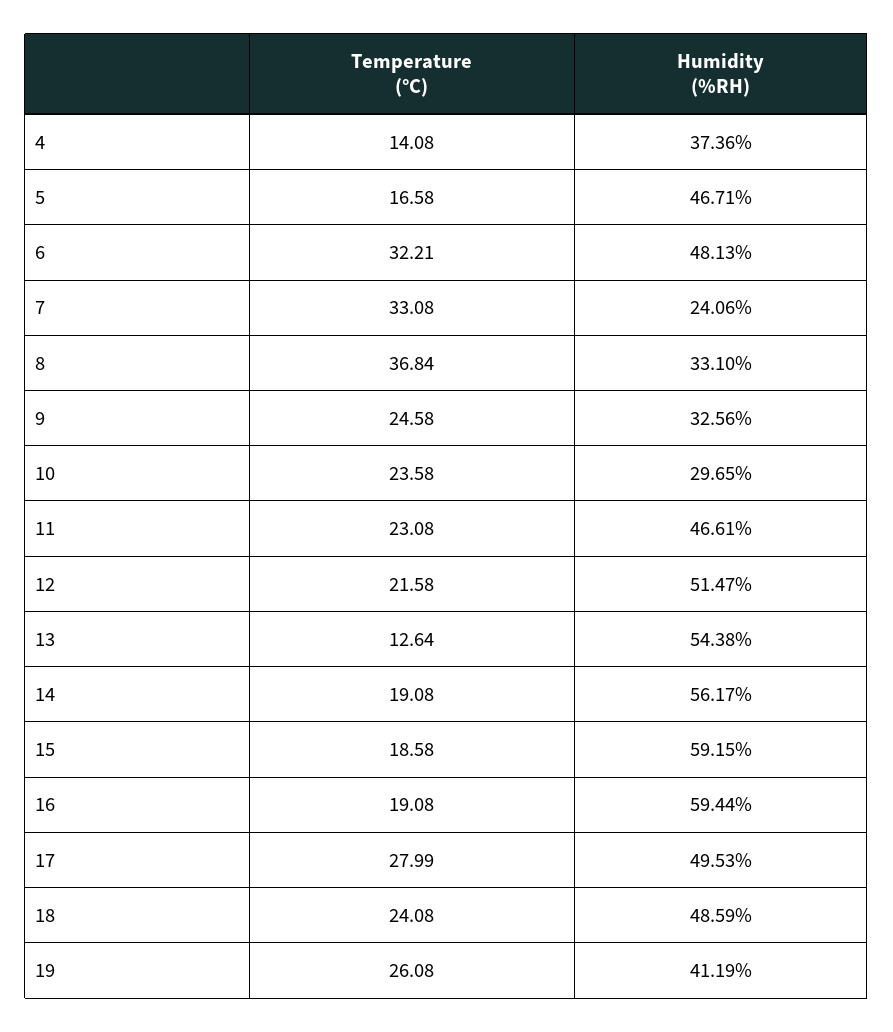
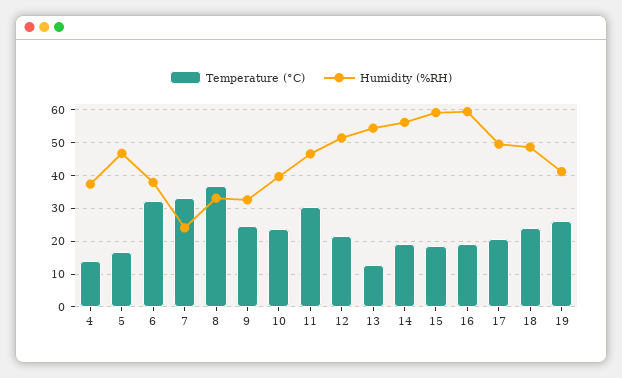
  {
    "Temperature (°C)": {
      "4": 14.08,
      "5": 16.58,
      "6": 32.21,
      "7": 33.08,
      "8": 36.84,
      "9": 24.58,
      "10": 23.58,
-     "11": 23.08,
+     "11": 30,
      "12": 21.58,
      "13": 12.64,
      "14": 19.08,
      "15": 18.58,
      "16": 19.08,
-     "17": 27.99,
+     "17": 20,
      "18": 24.08,
      "19": 26.08
    },
    "Humidity (%RH)": {
      "4": 37.36,
      "5": 46.71,
-     "6": 48.13,
+     "6": 38,
      "7": 24.06,
      "8": 33.1,
      "9": 32.56,
-     "10": 29.65,
+     "10": 40,
      "11": 46.61,
      "12": 51.47,
      "13": 54.38,
      "14": 56.17,
      "15": 59.15,
      "16": 59.44,
      "17": 49.53,
      "18": 48.59,
      "19": 41.19
    }
  }

